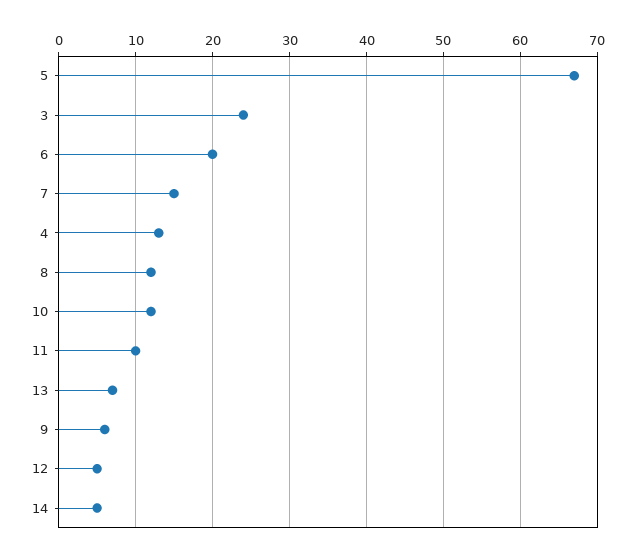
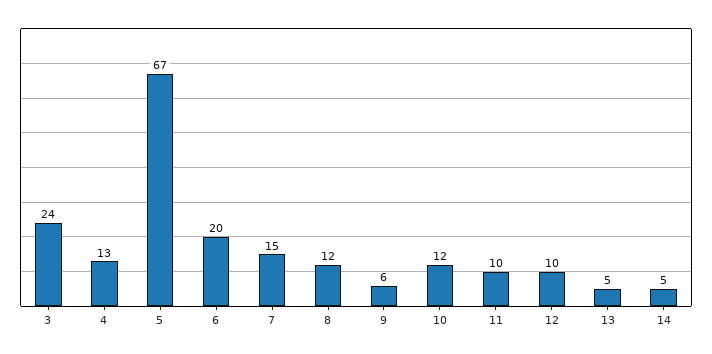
  {
    "5": 67,
    "3": 24,
    "6": 20,
    "7": 15,
    "4": 13,
    "8": 12,
    "10": 12,
    "11": 10,
-   "13": 7,
+   "13": 5,
    "9": 6,
-   "12": 5,
+   "12": 10,
    "14": 5
  }

